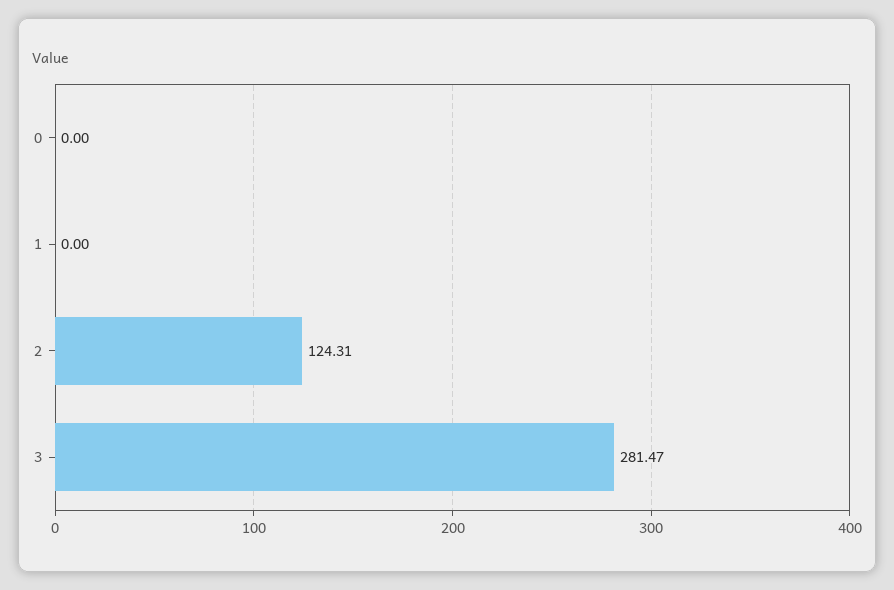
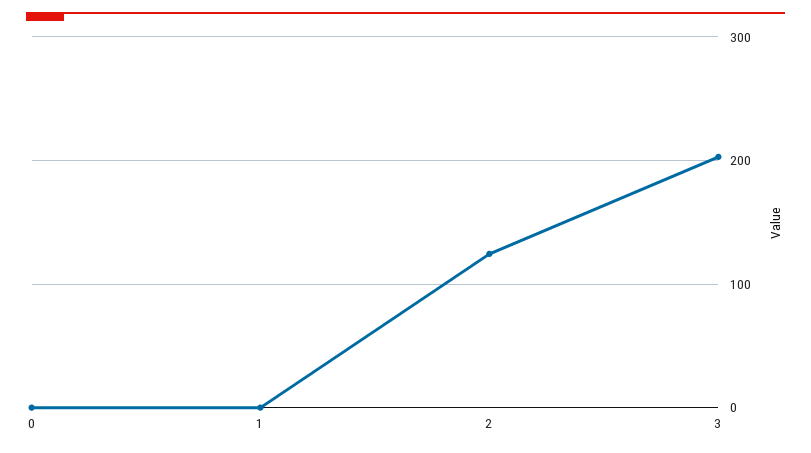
  {
    "0": 0,
    "1": 0,
    "2": 124.31,
-   "3": 281.47
+   "3": 200
  }

